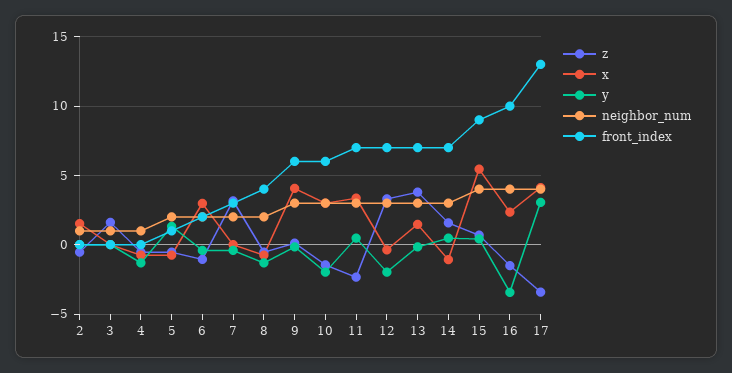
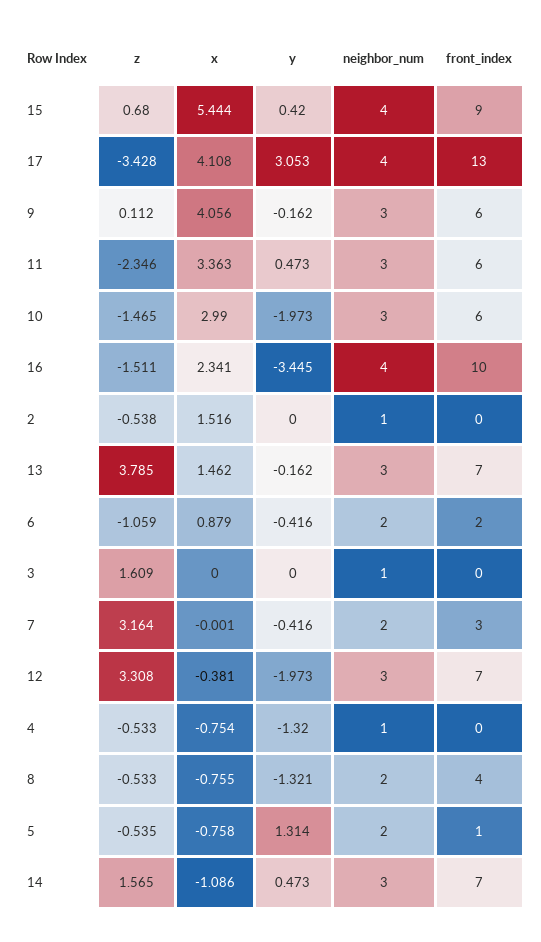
  {
    "z": {
      "2": -0.538,
      "3": 1.609,
      "4": -0.533,
      "5": -0.535,
      "6": -1.059,
      "7": 3.164,
      "8": -0.533,
      "9": 0.112,
      "10": -1.465,
      "11": -2.346,
      "12": 3.308,
      "13": 3.785,
      "14": 1.565,
      "15": 0.68,
      "16": -1.511,
      "17": -3.428
    },
    "x": {
      "2": 1.516,
      "3": 0,
      "4": -0.754,
      "5": -0.758,
-     "6": 3,
+     "6": 0.879,
      "7": -0.001,
      "8": -0.755,
      "9": 4.056,
      "10": 2.99,
      "11": 3.363,
      "12": -0.381,
      "13": 1.462,
      "14": -1.086,
      "15": 5.444,
      "16": 2.341,
      "17": 4.108
    },
    "y": {
      "2": 0,
      "3": 0,
      "4": -1.32,
      "5": 1.314,
      "6": -0.416,
      "7": -0.416,
      "8": -1.321,
      "9": -0.162,
      "10": -1.973,
      "11": 0.473,
      "12": -1.973,
      "13": -0.162,
      "14": 0.473,
      "15": 0.42,
      "16": -3.445,
      "17": 3.053
    },
    "neighbor_num": {
      "2": 1,
      "3": 1,
      "4": 1,
      "5": 2,
      "6": 2,
      "7": 2,
      "8": 2,
      "9": 3,
      "10": 3,
      "11": 3,
      "12": 3,
      "13": 3,
      "14": 3,
      "15": 4,
      "16": 4,
      "17": 4
    },
    "front_index": {
      "2": 0,
      "3": 0,
      "4": 0,
      "5": 1,
      "6": 2,
      "7": 3,
      "8": 4,
      "9": 6,
      "10": 6,
-     "11": 7,
+     "11": 6,
      "12": 7,
      "13": 7,
      "14": 7,
      "15": 9,
      "16": 10,
      "17": 13
    }
  }

